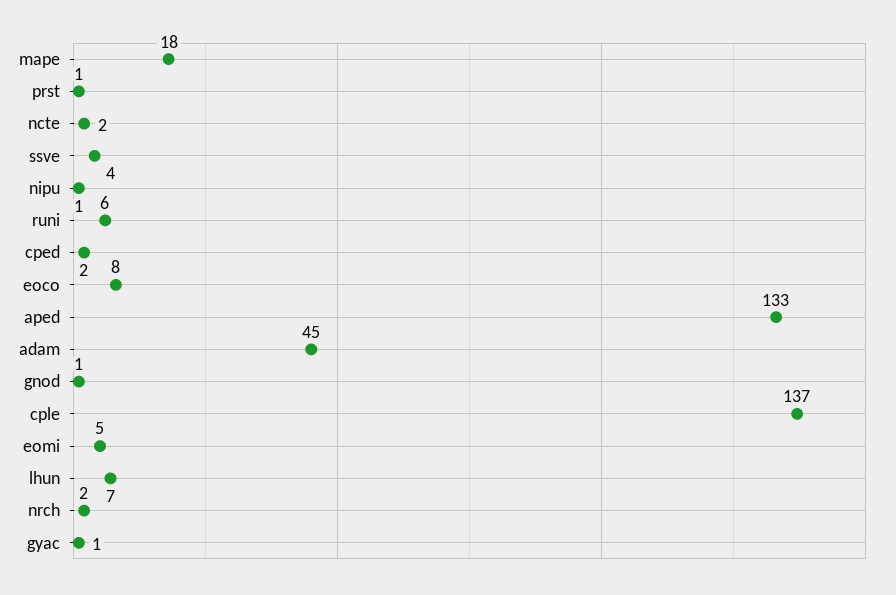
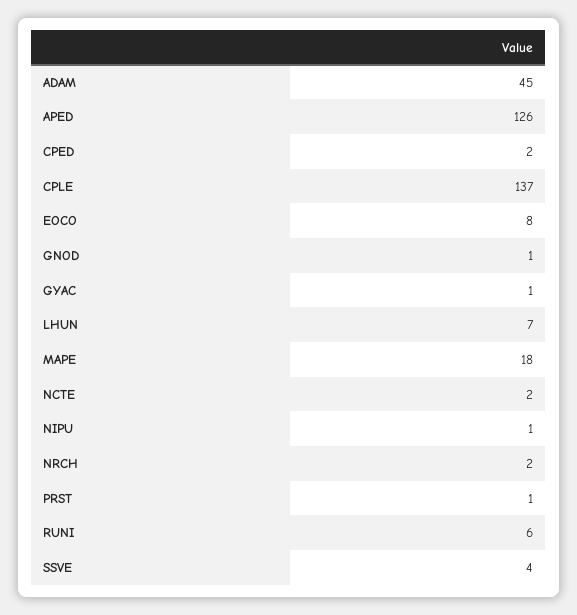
  {
    "mape": 18,
    "prst": 1,
    "ncte": 2,
    "ssve": 4,
    "nipu": 1,
    "runi": 6,
    "cped": 2,
    "eoco": 8,
-   "aped": 133,
+   "aped": 126,
    "adam": 45,
    "gnod": 1,
    "cple": 137,
-   "eomi": 5,
    "lhun": 7,
    "nrch": 2,
    "gyac": 1
  }

